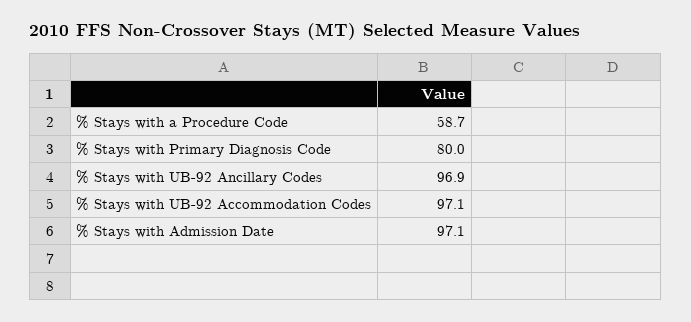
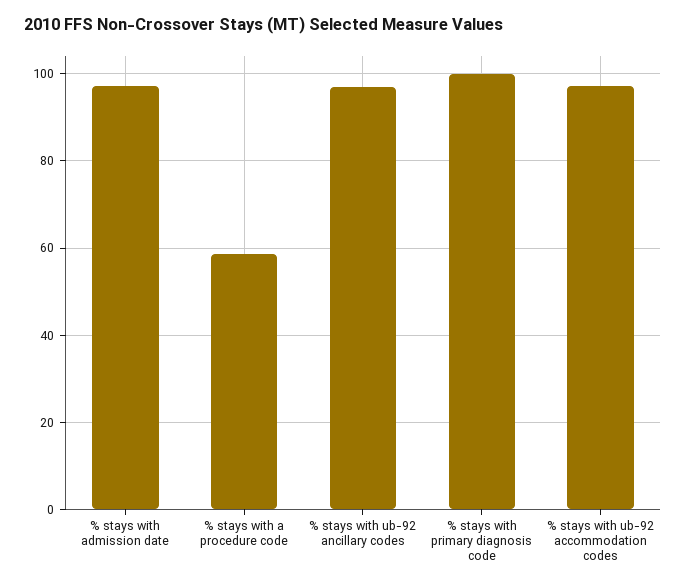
  {
    "% Stays with a Procedure Code": 58.7,
-   "% Stays with Primary Diagnosis Code": 80,
+   "% Stays with Primary Diagnosis Code": 100,
    "% Stays with UB-92 Ancillary Codes": 96.9,
    "% Stays with UB-92 Accommodation Codes": 97.1,
    "% Stays with Admission Date": 97.1
  }

